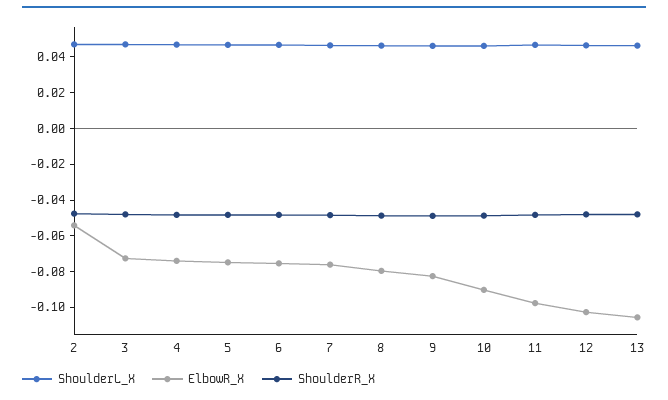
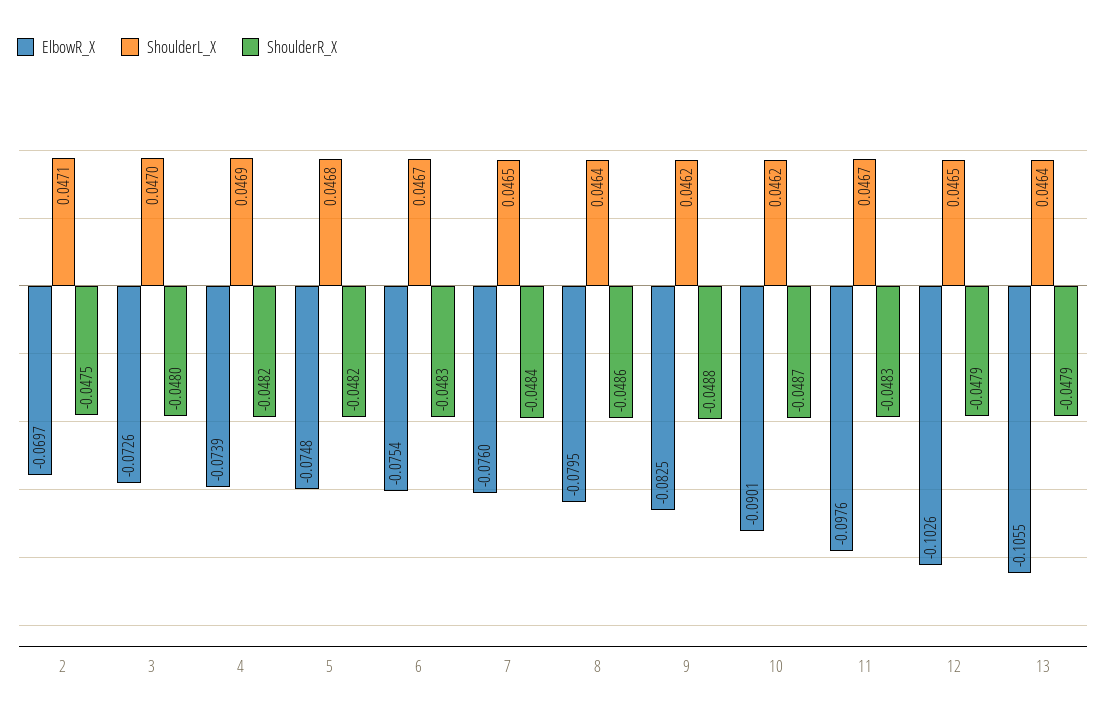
  {
    "ShoulderL_X": {
      "2": 0.0471,
      "3": 0.047,
      "4": 0.0469,
      "5": 0.0468,
      "6": 0.0467,
      "7": 0.0465,
      "8": 0.0464,
      "9": 0.0462,
      "10": 0.0462,
      "11": 0.0467,
      "12": 0.0465,
      "13": 0.0464
    },
    "ElbowR_X": {
-     "2": -0.055,
+     "2": -0.0697,
      "3": -0.0726,
      "4": -0.0739,
      "5": -0.0748,
      "6": -0.0754,
      "7": -0.076,
      "8": -0.0795,
      "9": -0.0825,
      "10": -0.0901,
      "11": -0.0976,
      "12": -0.1026,
      "13": -0.1055
    },
    "ShoulderR_X": {
      "2": -0.0475,
      "3": -0.048,
      "4": -0.0482,
      "5": -0.0482,
      "6": -0.0483,
      "7": -0.0484,
      "8": -0.0486,
      "9": -0.0488,
      "10": -0.0487,
      "11": -0.0483,
      "12": -0.0479,
      "13": -0.0479
    }
  }

